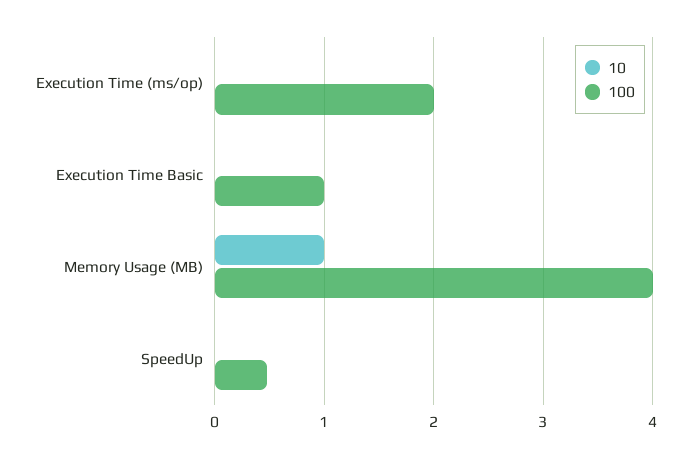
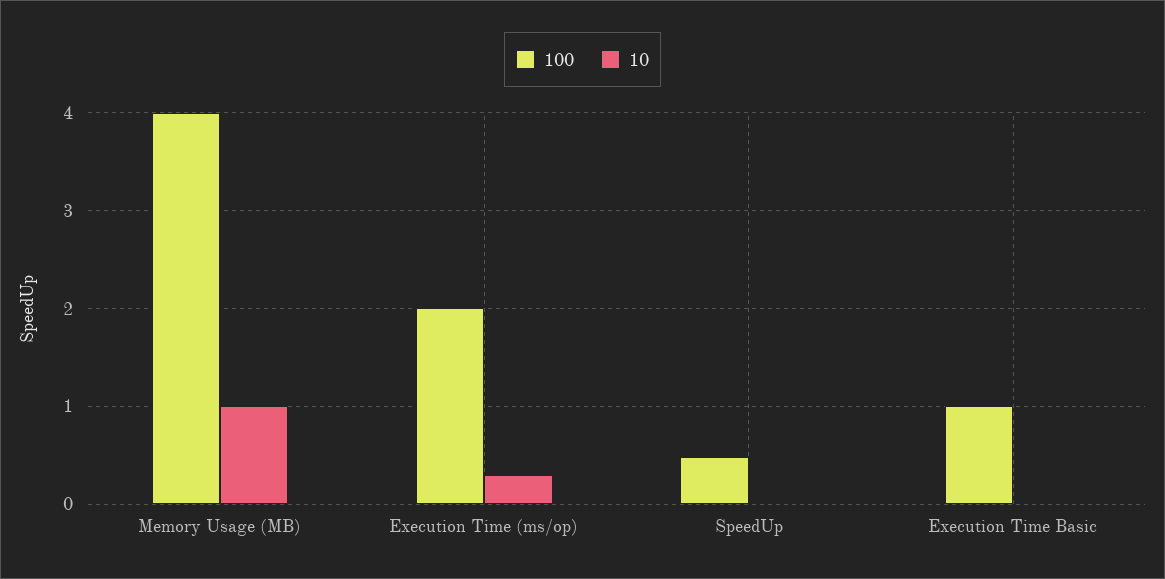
  {
    "10": {
-     "Execution Time (ms/op)": 0,
+     "Execution Time (ms/op)": 0.3,
      "Execution Time Basic": 0,
      "Memory Usage (MB)": 1,
      "SpeedUp": 0
    },
    "100": {
      "Execution Time (ms/op)": 2,
      "Execution Time Basic": 1,
      "Memory Usage (MB)": 4,
      "SpeedUp": 0.5
    }
  }

